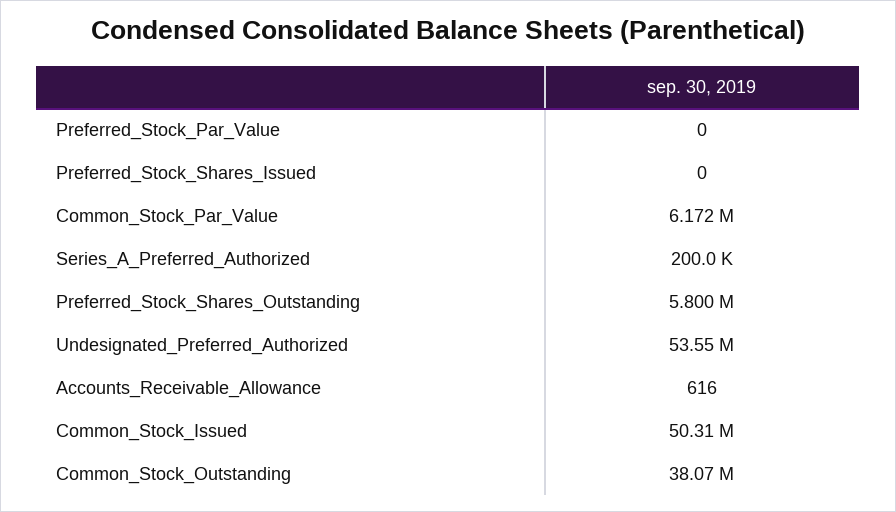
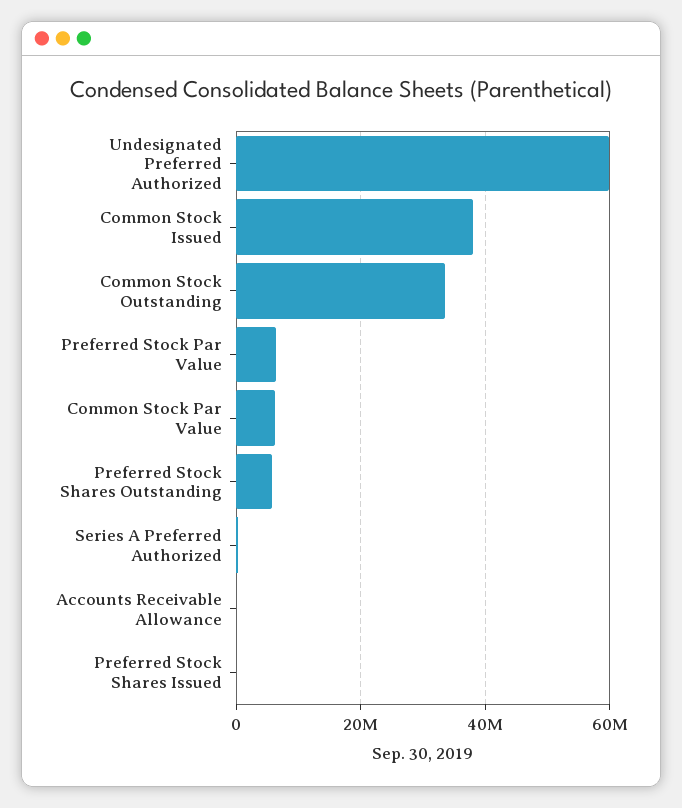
  {
-   "Preferred_Stock_Par_Value": 0,
+   "Preferred_Stock_Par_Value": 6000000,
    "Preferred_Stock_Shares_Issued": 0,
    "Common_Stock_Par_Value": 6172000,
    "Series_A_Preferred_Authorized": 200000,
    "Preferred_Stock_Shares_Outstanding": 5800000,
-   "Undesignated_Preferred_Authorized": 53550000,
+   "Undesignated_Preferred_Authorized": 60000000,
    "Accounts_Receivable_Allowance": 616,
-   "Common_Stock_Issued": 50310000,
+   "Common_Stock_Issued": 38000000,
-   "Common_Stock_Outstanding": 38070000
+   "Common_Stock_Outstanding": 34000000
  }

